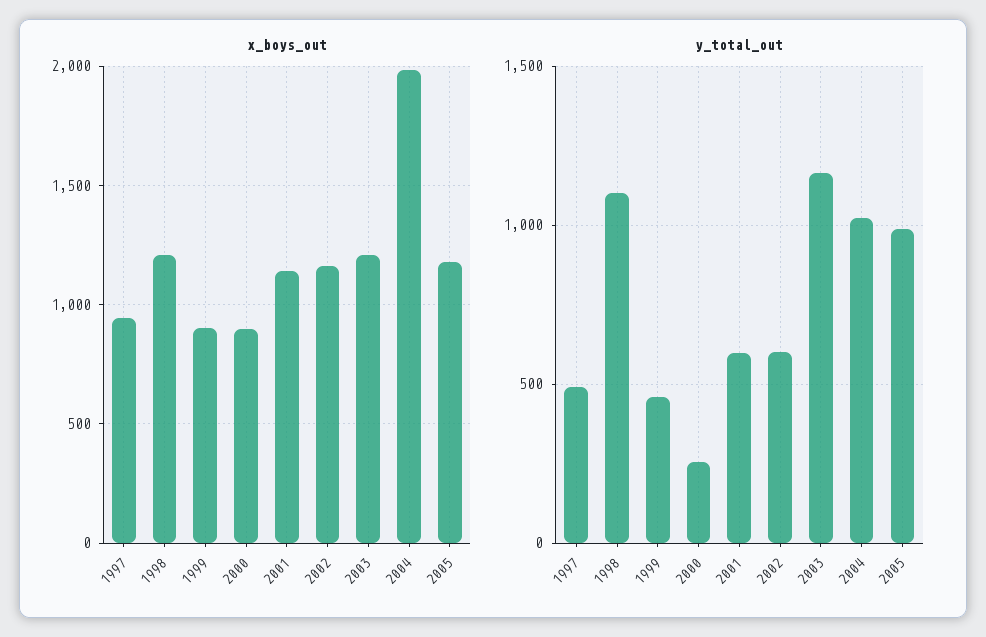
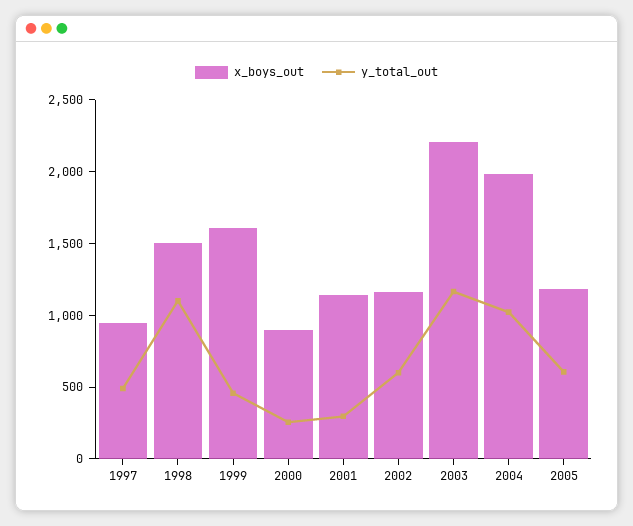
  {
    "x_boys_out": {
      "1997": 950,
-     "1998": 1200,
+     "1998": 1500,
-     "1999": 900,
+     "1999": 1600,
      "2000": 900,
      "2001": 1150,
      "2002": 1150,
-     "2003": 1200,
+     "2003": 2200,
      "2004": 2000,
      "2005": 1200
    },
    "y_total_out": {
      "1997": 500,
      "1998": 1100,
      "1999": 450,
      "2000": 250,
-     "2001": 600,
+     "2001": 300,
      "2002": 600,
      "2003": 1150,
      "2004": 1000,
-     "2005": 1000
+     "2005": 600
    }
  }

